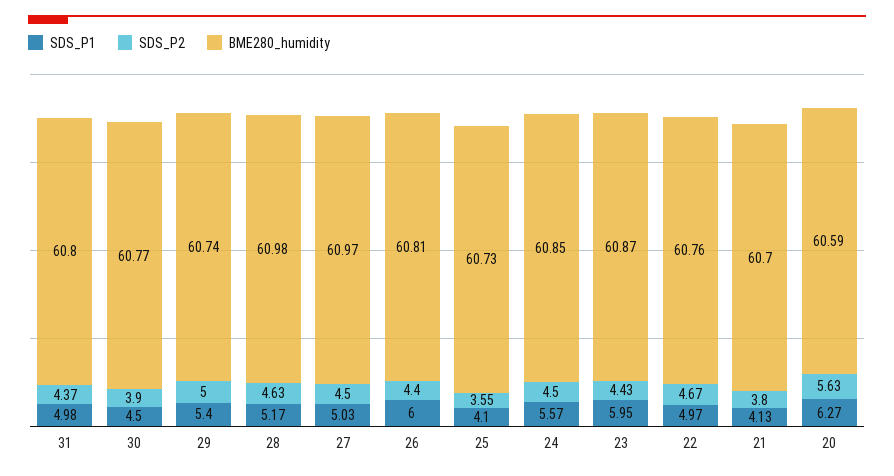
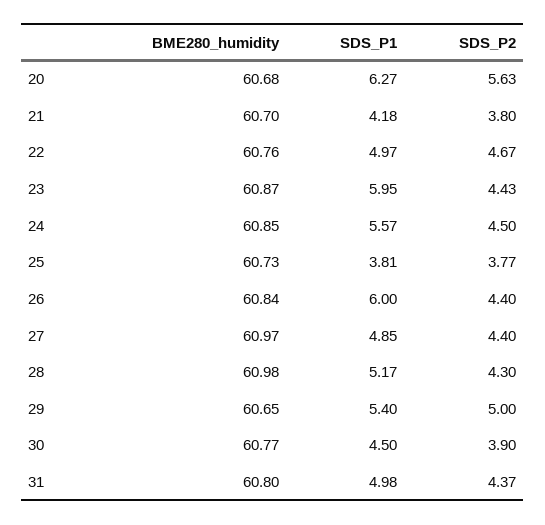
  {
    "SDS_P1": {
      "31": 4.98,
      "30": 4.5,
      "29": 5.4,
      "28": 5.17,
-     "27": 5.03,
+     "27": 4.85,
      "26": 6,
-     "25": 4.1,
+     "25": 3.81,
      "24": 5.57,
      "23": 5.95,
      "22": 4.97,
-     "21": 4.13,
+     "21": 4.18,
      "20": 6.27
    },
    "SDS_P2": {
      "31": 4.37,
      "30": 3.9,
      "29": 5,
-     "28": 4.63,
+     "28": 4.3,
-     "27": 4.5,
+     "27": 4.4,
      "26": 4.4,
-     "25": 3.55,
+     "25": 3.77,
      "24": 4.5,
      "23": 4.43,
      "22": 4.67,
      "21": 3.8,
      "20": 5.63
    },
    "BME280_humidity": {
      "31": 60.8,
      "30": 60.77,
-     "29": 60.74,
+     "29": 60.65,
      "28": 60.98,
      "27": 60.97,
-     "26": 60.81,
+     "26": 60.84,
      "25": 60.73,
      "24": 60.85,
      "23": 60.87,
      "22": 60.76,
      "21": 60.7,
-     "20": 60.59
+     "20": 60.68
    }
  }

